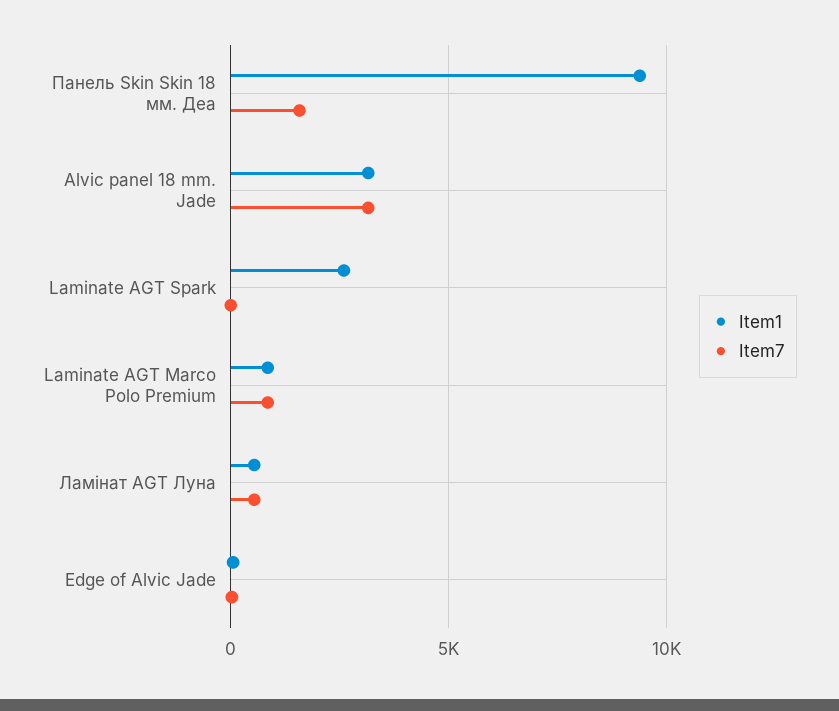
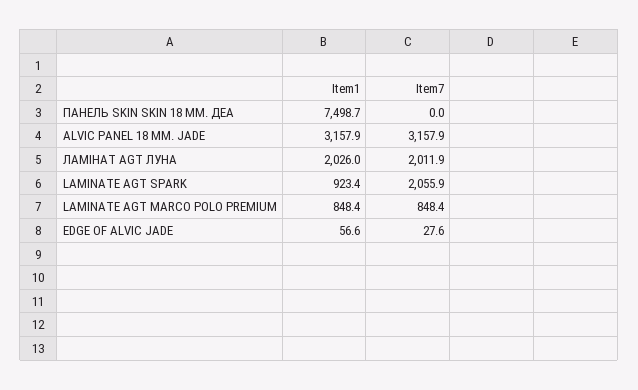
  {
    "Item1": {
-     "Панель Skin Skin 18 мм. Деа": 9500,
+     "Панель Skin Skin 18 мм. Деа": 7498.7,
      "Alvic panel 18 mm. Jade": 3157.9,
-     "Laminate AGT Spark": 2500,
+     "Laminate AGT Spark": 923.4,
      "Laminate AGT Marco Polo Premium": 848.4,
-     "Ламінат AGT Луна": 500,
+     "Ламінат AGT Луна": 2026,
      "Edge of Alvic Jade": 56.6
    },
    "Item7": {
-     "Панель Skin Skin 18 мм. Деа": 1500,
+     "Панель Skin Skin 18 мм. Деа": 0,
      "Alvic panel 18 mm. Jade": 3157.9,
-     "Laminate AGT Spark": 0,
+     "Laminate AGT Spark": 2055.9,
      "Laminate AGT Marco Polo Premium": 848.4,
-     "Ламінат AGT Луна": 500,
+     "Ламінат AGT Луна": 2011.9,
      "Edge of Alvic Jade": 27.6
    }
  }

